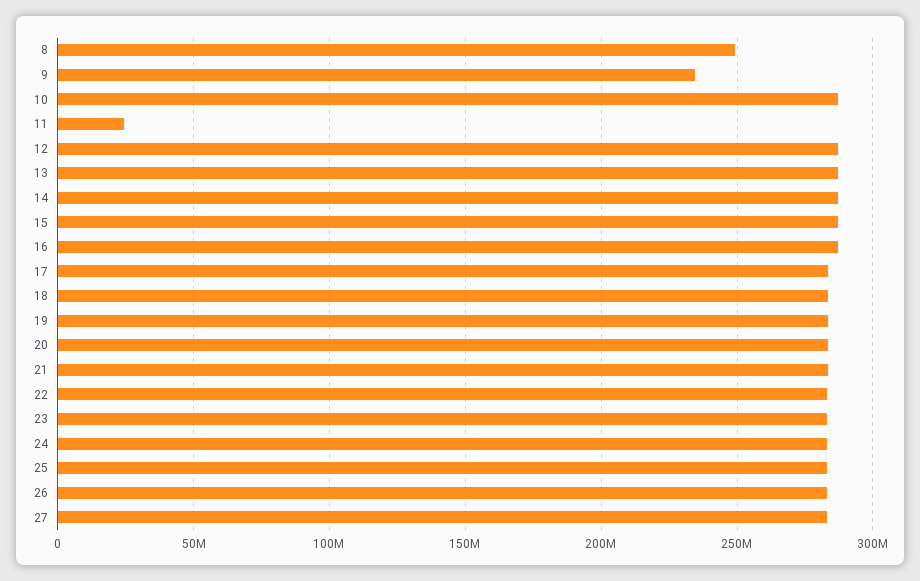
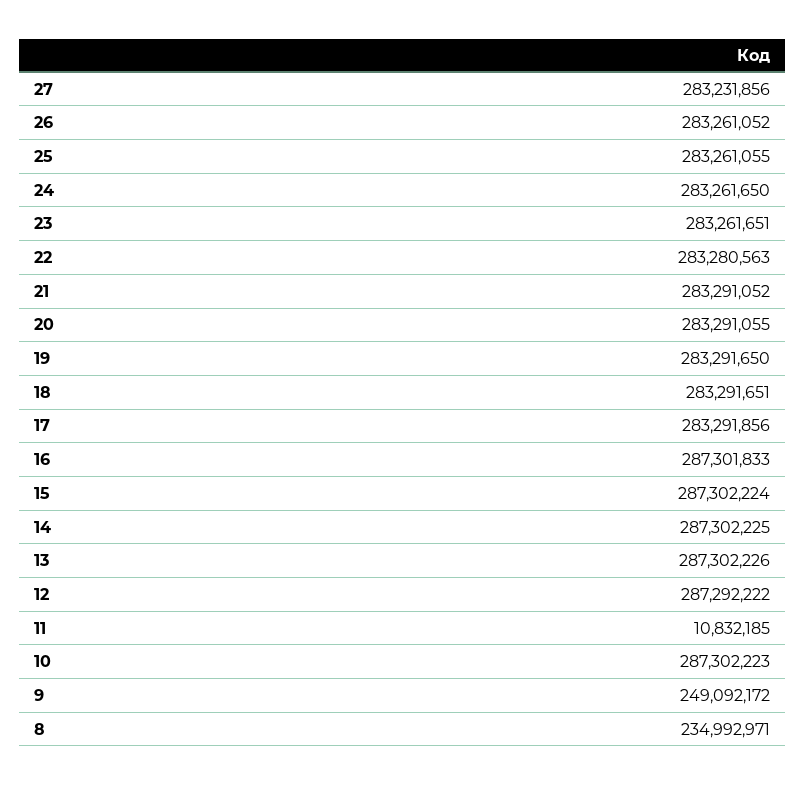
  {
-   "8": 250000000,
+   "8": 234992971,
-   "9": 235000000,
+   "9": 249092172,
    "10": 287302223,
-   "11": 25000000,
+   "11": 10832185,
    "12": 287292222,
    "13": 287302226,
    "14": 287302225,
    "15": 287302224,
    "16": 287301833,
    "17": 283291856,
    "18": 283291651,
    "19": 283291650,
    "20": 283291055,
    "21": 283291052,
    "22": 283280563,
    "23": 283261651,
    "24": 283261650,
    "25": 283261055,
    "26": 283261052,
    "27": 283231856
  }

